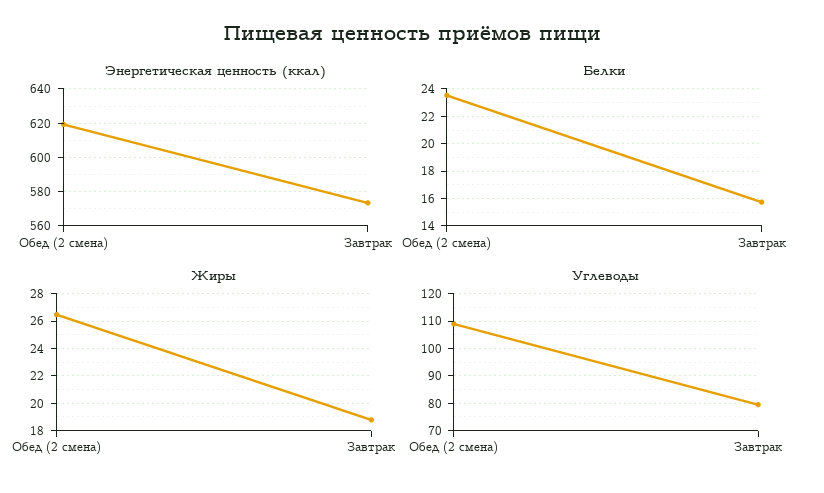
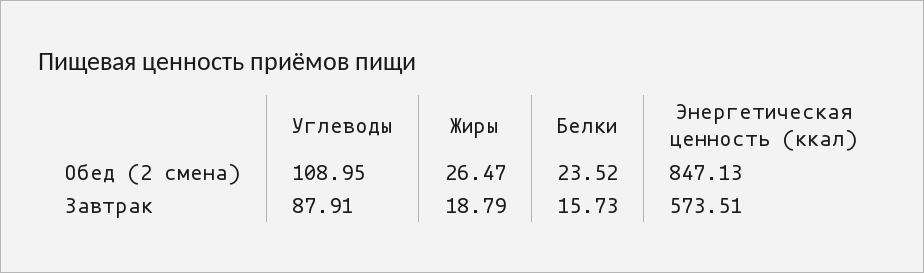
  {
    "Энергетическая ценность (ккал)": {
-     "Обед (2 смена)": 620,
+     "Обед (2 смена)": 847.13,
      "Завтрак": 573.51
    },
    "Белки": {
      "Обед (2 смена)": 23.52,
      "Завтрак": 15.73
    },
    "Жиры": {
      "Обед (2 смена)": 26.47,
      "Завтрак": 18.79
    },
    "Углеводы": {
      "Обед (2 смена)": 108.95,
-     "Завтрак": 80
+     "Завтрак": 87.91
    }
  }

